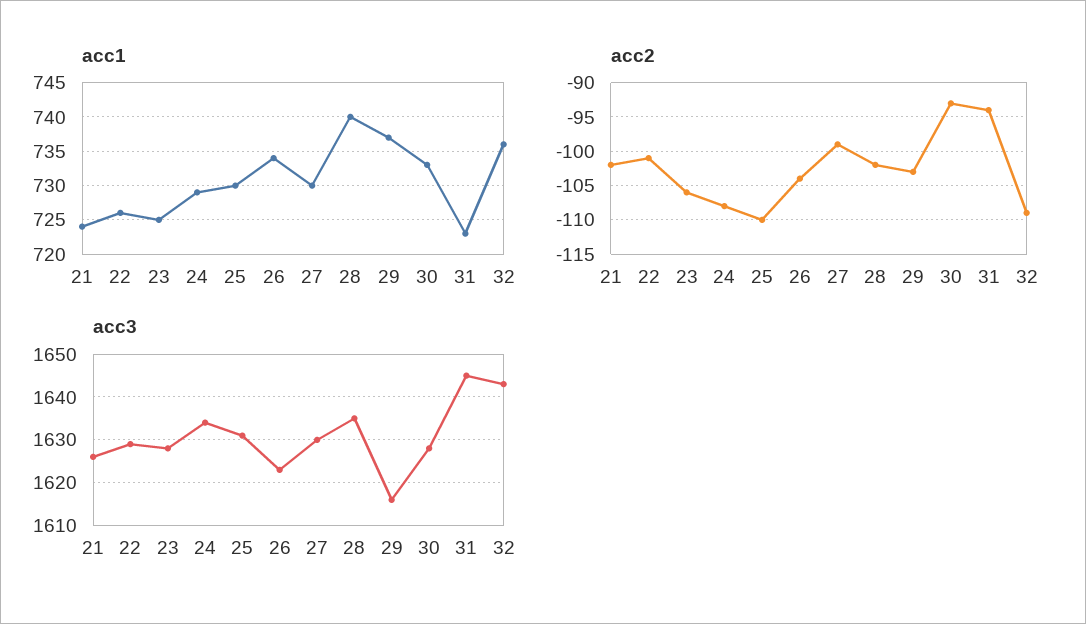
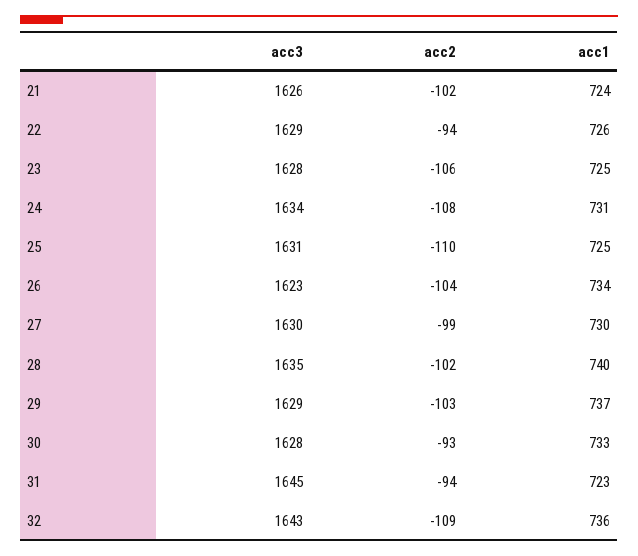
  {
    "acc1": {
      "21": 724,
      "22": 726,
      "23": 725,
-     "24": 729,
+     "24": 731,
-     "25": 730,
+     "25": 725,
      "26": 734,
      "27": 730,
      "28": 740,
      "29": 737,
      "30": 733,
      "31": 723,
      "32": 736
    },
    "acc2": {
      "21": -102,
-     "22": -101,
+     "22": -94,
      "23": -106,
      "24": -108,
      "25": -110,
      "26": -104,
      "27": -99,
      "28": -102,
      "29": -103,
      "30": -93,
      "31": -94,
      "32": -109
    },
    "acc3": {
      "21": 1626,
      "22": 1629,
      "23": 1628,
      "24": 1634,
      "25": 1631,
      "26": 1623,
      "27": 1630,
      "28": 1635,
-     "29": 1615,
+     "29": 1629,
      "30": 1628,
      "31": 1645,
      "32": 1643
    }
  }

